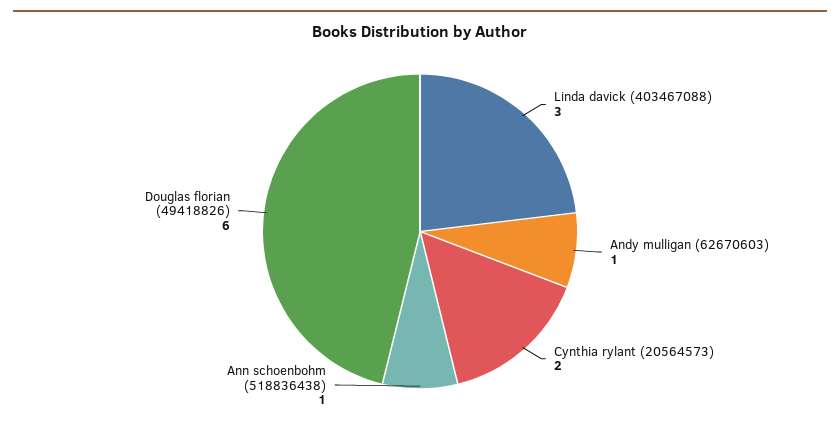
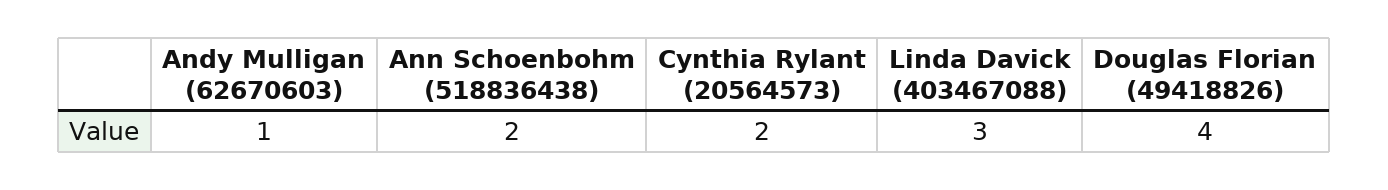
  {
    "Linda davick (403467088)": 3,
    "Andy mulligan (62670603)": 1,
    "Cynthia rylant (20564573)": 2,
-   "Ann schoenbohm (518836438)": 1,
+   "Ann schoenbohm (518836438)": 2,
-   "Douglas florian (49418826)": 6
+   "Douglas florian (49418826)": 4
  }

